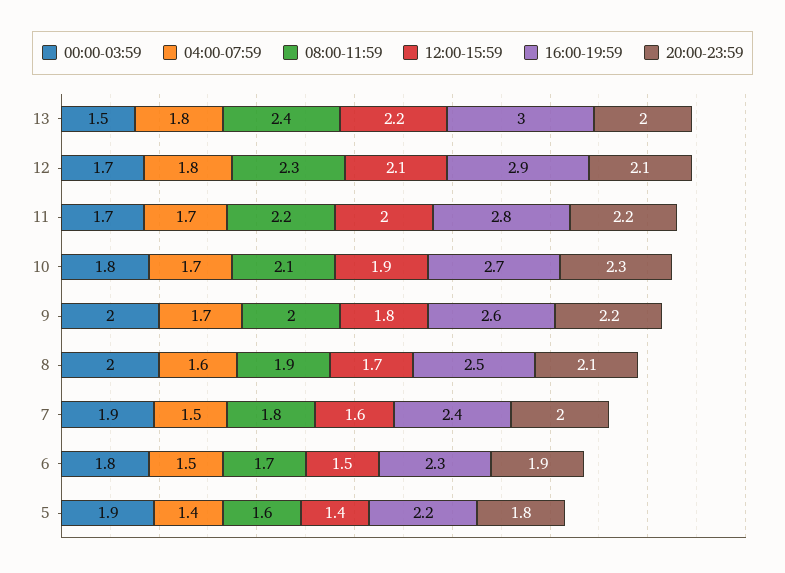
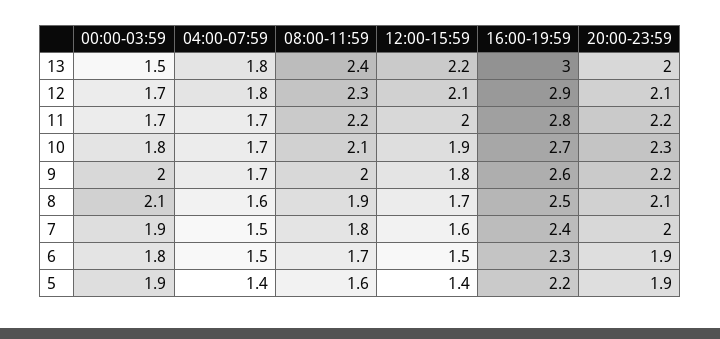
  {
    "00:00-03:59": {
      "13": 1.5,
      "12": 1.7,
      "11": 1.7,
      "10": 1.8,
      "9": 2,
-     "8": 2,
+     "8": 2.1,
      "7": 1.9,
      "6": 1.8,
      "5": 1.9
    },
    "04:00-07:59": {
      "13": 1.8,
      "12": 1.8,
      "11": 1.7,
      "10": 1.7,
      "9": 1.7,
      "8": 1.6,
      "7": 1.5,
      "6": 1.5,
      "5": 1.4
    },
    "08:00-11:59": {
      "13": 2.4,
      "12": 2.3,
      "11": 2.2,
      "10": 2.1,
      "9": 2,
      "8": 1.9,
      "7": 1.8,
      "6": 1.7,
      "5": 1.6
    },
    "12:00-15:59": {
      "13": 2.2,
      "12": 2.1,
      "11": 2,
      "10": 1.9,
      "9": 1.8,
      "8": 1.7,
      "7": 1.6,
      "6": 1.5,
      "5": 1.4
    },
    "16:00-19:59": {
      "13": 3,
      "12": 2.9,
      "11": 2.8,
      "10": 2.7,
      "9": 2.6,
      "8": 2.5,
      "7": 2.4,
      "6": 2.3,
      "5": 2.2
    },
    "20:00-23:59": {
      "13": 2,
      "12": 2.1,
      "11": 2.2,
      "10": 2.3,
      "9": 2.2,
      "8": 2.1,
      "7": 2,
      "6": 1.9,
-     "5": 1.8
+     "5": 1.9
    }
  }

